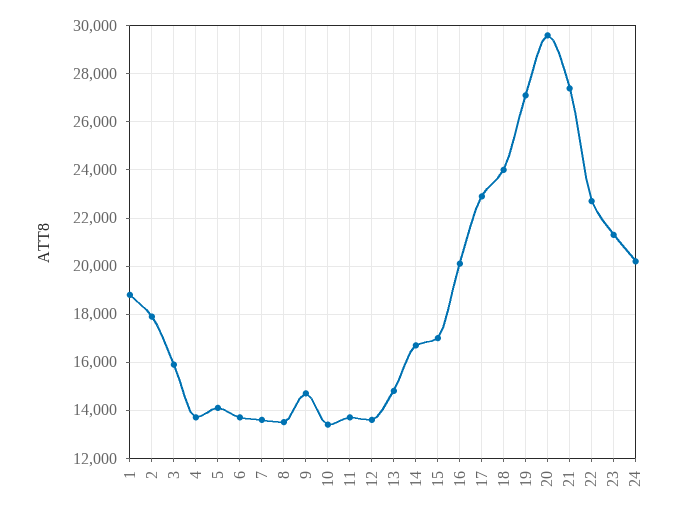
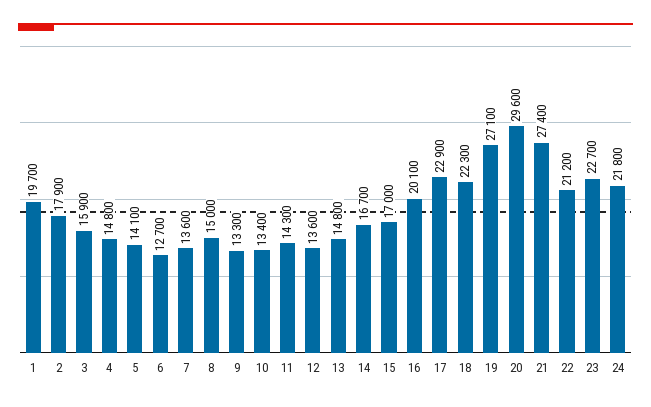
  {
-   "1": 18750,
+   "1": 19700,
    "2": 17900,
    "3": 15900,
-   "4": 13750,
+   "4": 14800,
    "5": 14100,
-   "6": 13750,
+   "6": 12700,
    "7": 13600,
-   "8": 13500,
+   "8": 15000,
-   "9": 14750,
+   "9": 13300,
    "10": 13400,
-   "11": 13750,
+   "11": 14300,
    "12": 13600,
    "13": 14800,
    "14": 16700,
    "15": 17000,
    "16": 20100,
    "17": 22900,
-   "18": 24000,
+   "18": 22300,
    "19": 27100,
    "20": 29600,
    "21": 27400,
-   "22": 22750,
+   "22": 21200,
-   "23": 21250,
+   "23": 22700,
-   "24": 20250
+   "24": 21800
  }

